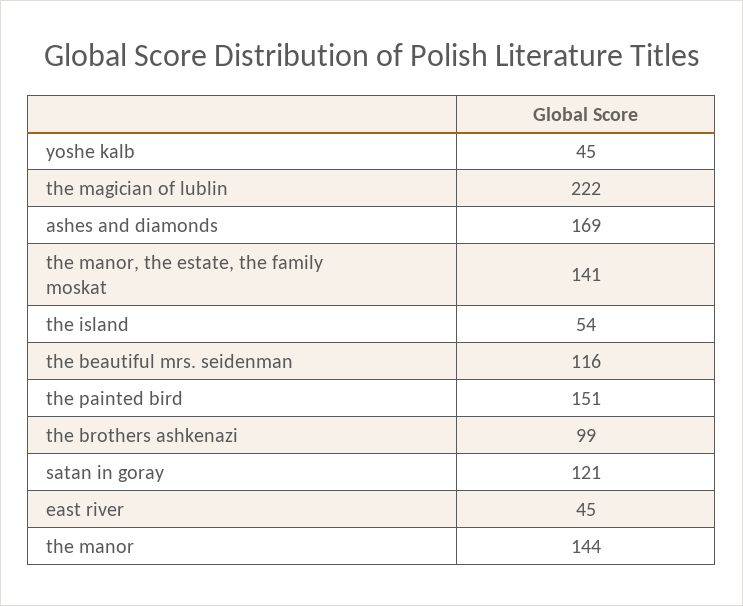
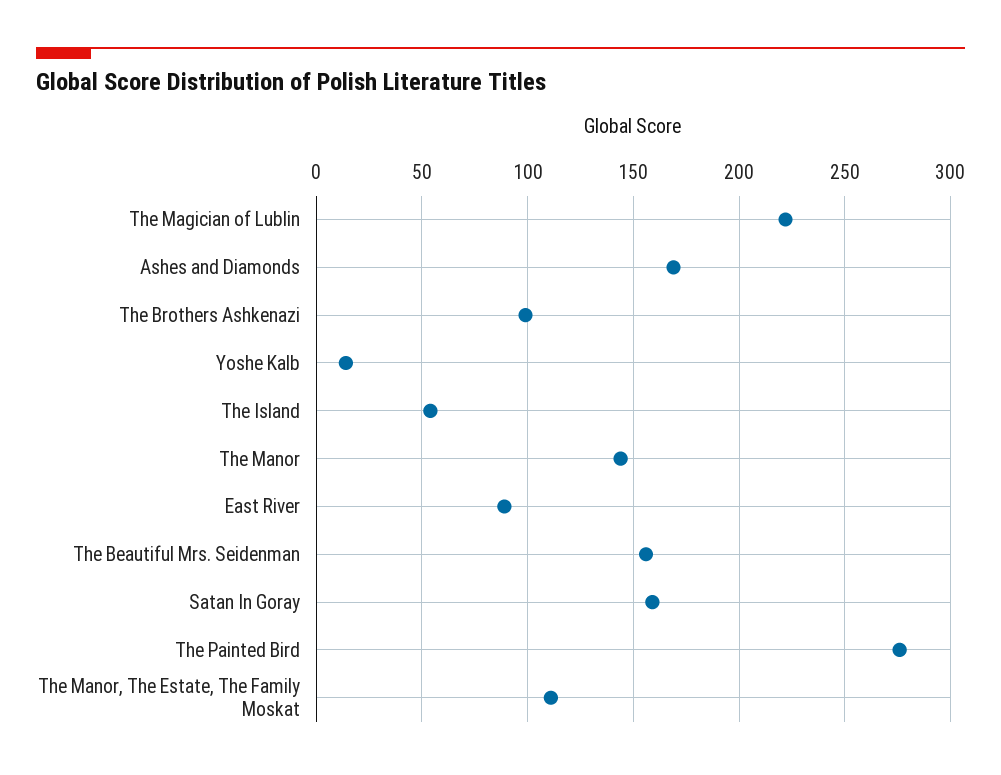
  {
-   "yoshe kalb": 45,
+   "yoshe kalb": 15,
    "the magician of lublin": 222,
    "ashes and diamonds": 169,
-   "the manor, the estate, the family moskat": 141,
+   "the manor, the estate, the family moskat": 110,
    "the island": 54,
-   "the beautiful mrs. seidenman": 116,
+   "the beautiful mrs. seidenman": 155,
-   "the painted bird": 151,
+   "the painted bird": 275,
    "the brothers ashkenazi": 99,
-   "satan in goray": 121,
+   "satan in goray": 160,
-   "east river": 45,
+   "east river": 90,
    "the manor": 144
  }

